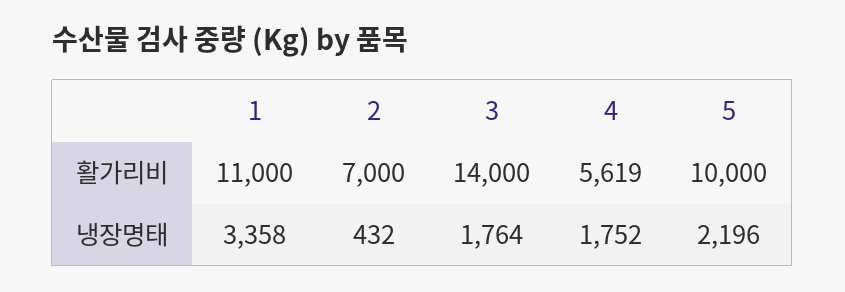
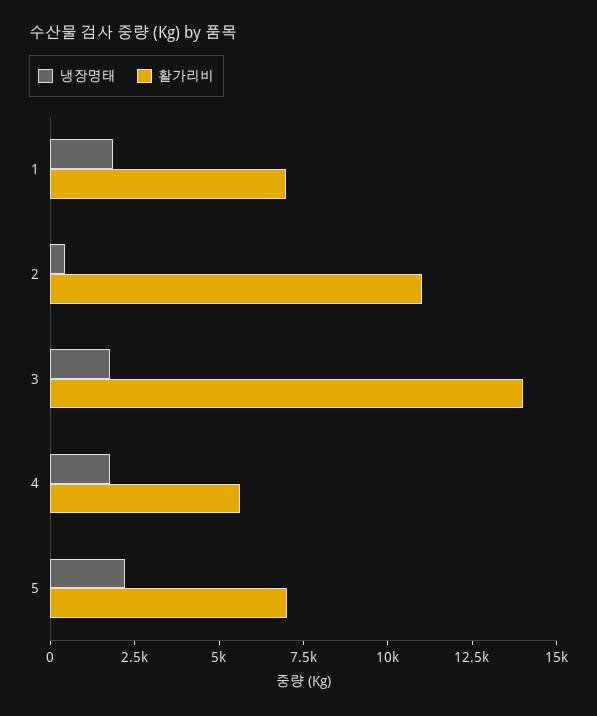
  {
    "활가리비": {
-     "1": 11000,
+     "1": 7000,
-     "2": 7000,
+     "2": 11000,
      "3": 14000,
      "4": 5619,
-     "5": 10000
+     "5": 7000
    },
    "냉장명태": {
-     "1": 3358,
+     "1": 2000,
      "2": 432,
      "3": 1764,
      "4": 1752,
      "5": 2196
    }
  }

